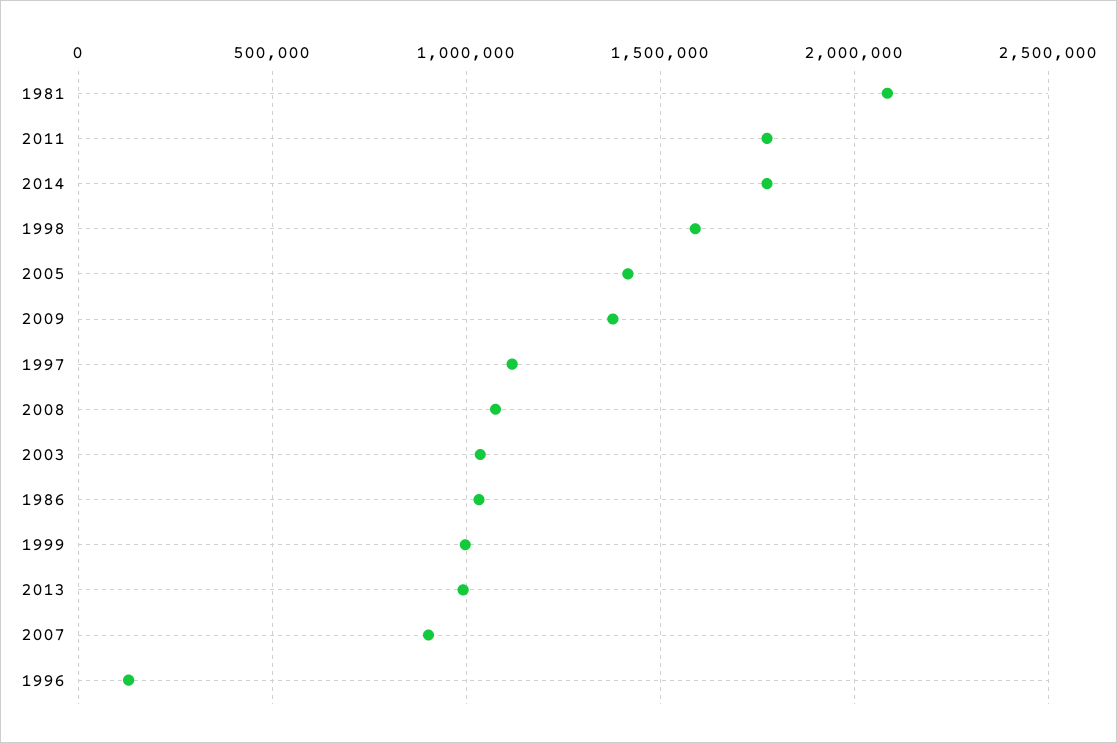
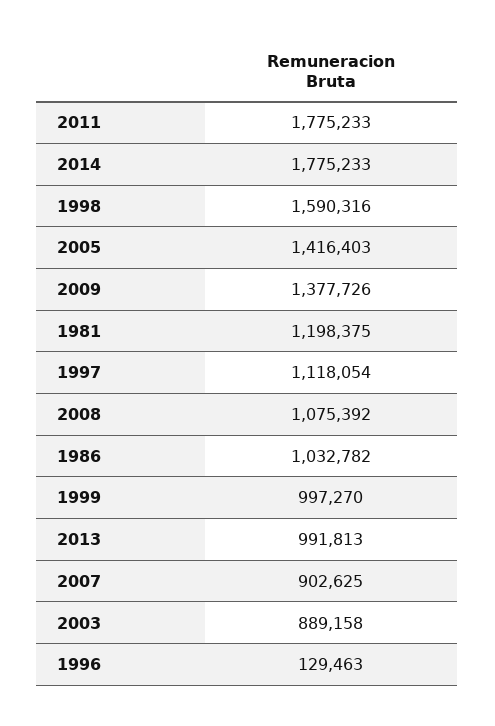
  {
-   "1981": 2100000,
+   "1981": 1198375,
    "2011": 1775233,
    "2014": 1775233,
    "1998": 1590316,
    "2005": 1416403,
    "2009": 1377726,
    "1997": 1118054,
    "2008": 1075392,
-   "2003": 1050000,
+   "2003": 889158,
    "1986": 1032782,
    "1999": 997270,
    "2013": 991813,
    "2007": 902625,
    "1996": 129463
  }

